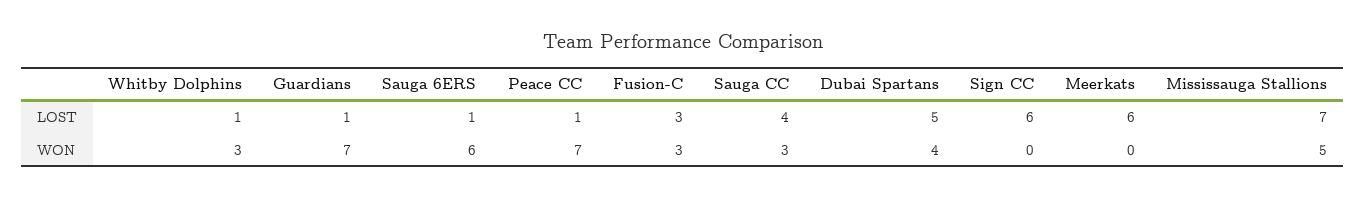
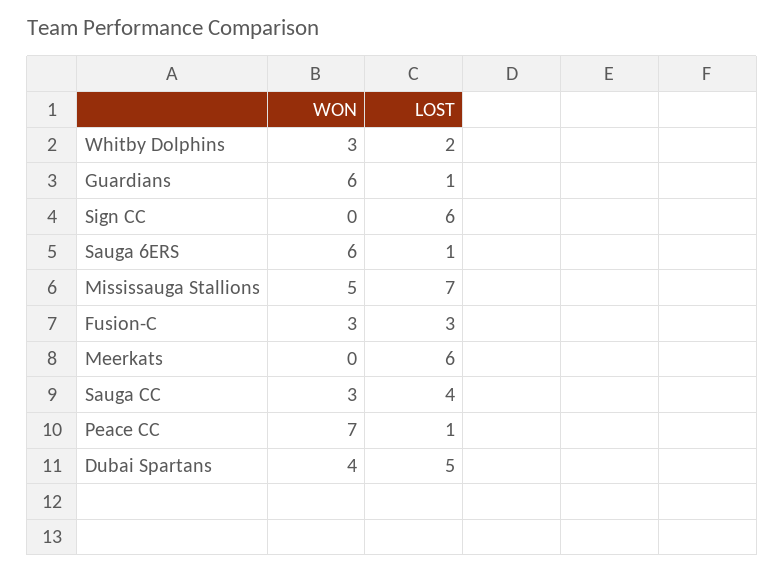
  {
    "Whitby Dolphins": {
-     "LOST": 1,
+     "LOST": 2,
      "WON": 3
    },
    "Guardians": {
      "LOST": 1,
-     "WON": 7
+     "WON": 6
    },
    "Sauga 6ERS": {
      "LOST": 1,
      "WON": 6
    },
    "Peace CC": {
      "LOST": 1,
      "WON": 7
    },
    "Fusion-C": {
      "LOST": 3,
      "WON": 3
    },
    "Sauga CC": {
      "LOST": 4,
      "WON": 3
    },
    "Dubai Spartans": {
      "LOST": 5,
      "WON": 4
    },
    "Sign CC": {
      "LOST": 6,
      "WON": 0
    },
    "Meerkats": {
      "LOST": 6,
      "WON": 0
    },
    "Mississauga Stallions": {
      "LOST": 7,
      "WON": 5
    }
  }

